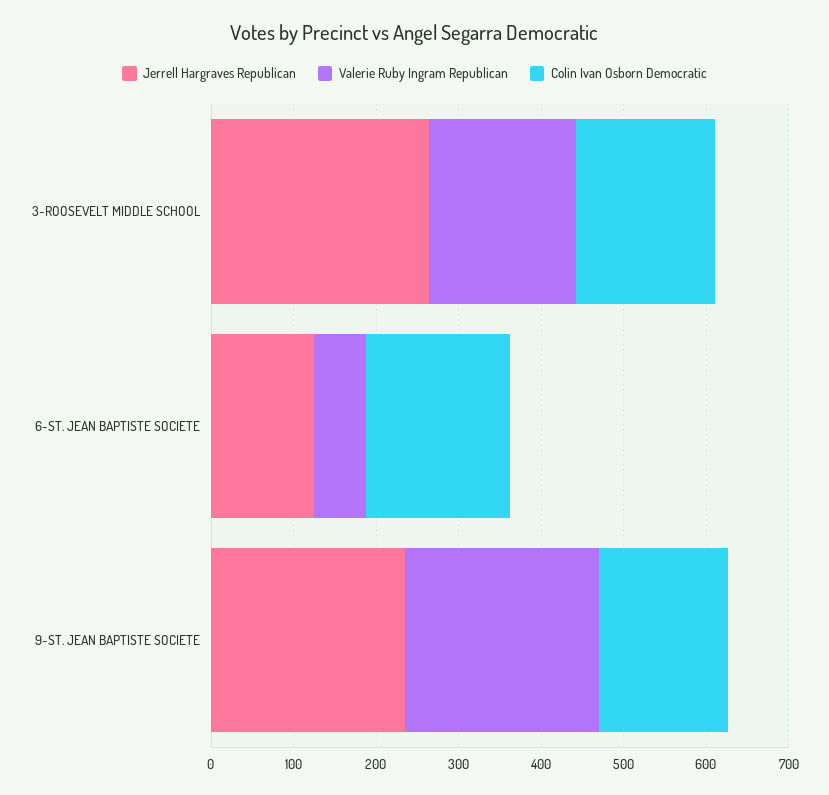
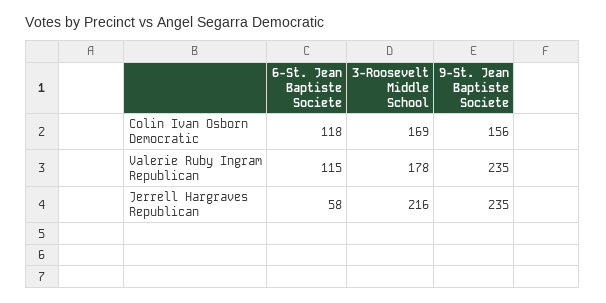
  {
    "Jerrell Hargraves Republican": {
-     "3-ROOSEVELT MIDDLE SCHOOL": 260,
+     "3-ROOSEVELT MIDDLE SCHOOL": 216,
-     "6-ST. JEAN BAPTISTE SOCIETE": 120,
+     "6-ST. JEAN BAPTISTE SOCIETE": 58,
      "9-ST. JEAN BAPTISTE SOCIETE": 235
    },
    "Valerie Ruby Ingram Republican": {
      "3-ROOSEVELT MIDDLE SCHOOL": 178,
-     "6-ST. JEAN BAPTISTE SOCIETE": 60,
+     "6-ST. JEAN BAPTISTE SOCIETE": 115,
      "9-ST. JEAN BAPTISTE SOCIETE": 235
    },
    "Colin Ivan Osborn Democratic": {
      "3-ROOSEVELT MIDDLE SCHOOL": 169,
-     "6-ST. JEAN BAPTISTE SOCIETE": 180,
+     "6-ST. JEAN BAPTISTE SOCIETE": 118,
      "9-ST. JEAN BAPTISTE SOCIETE": 156
    }
  }

